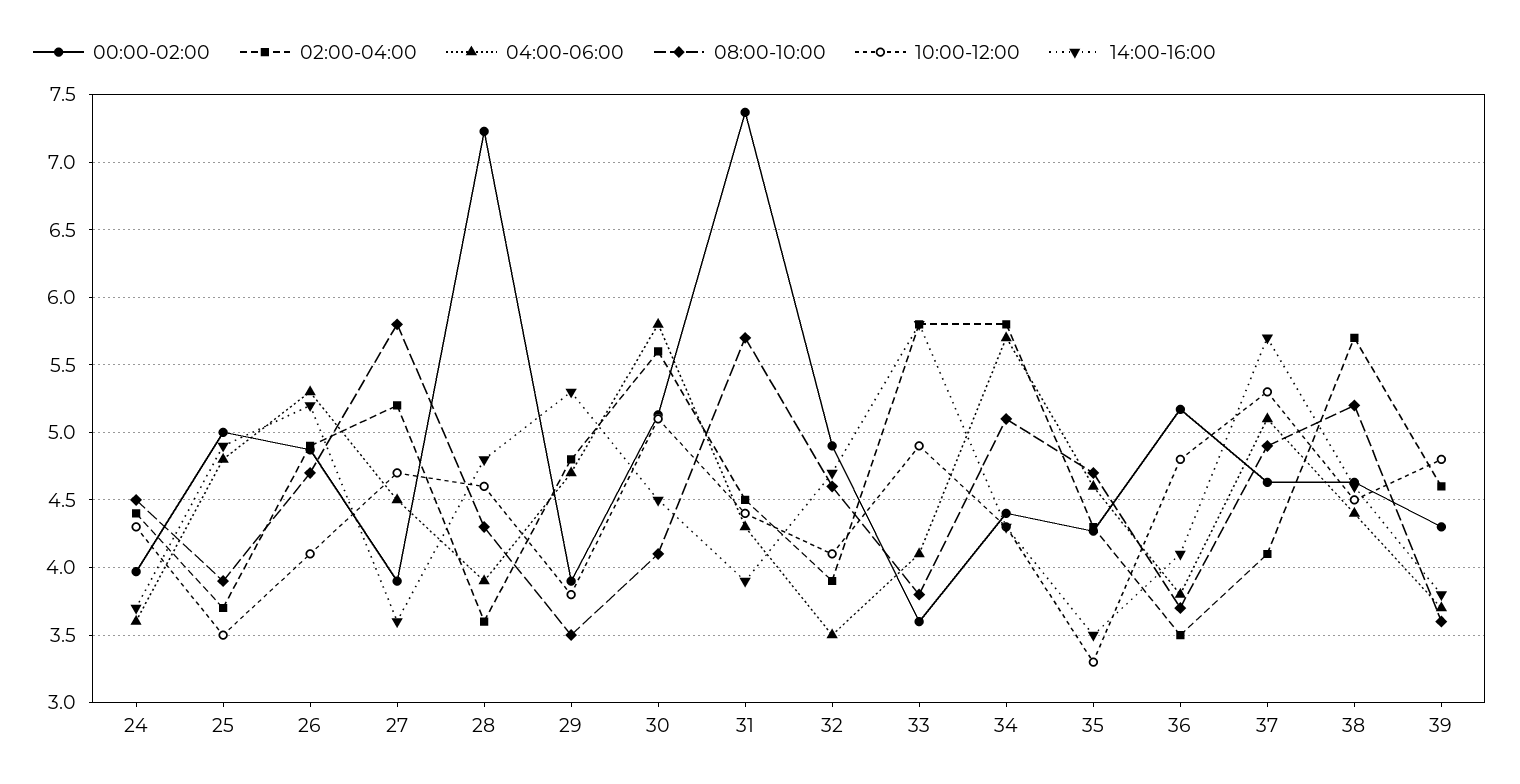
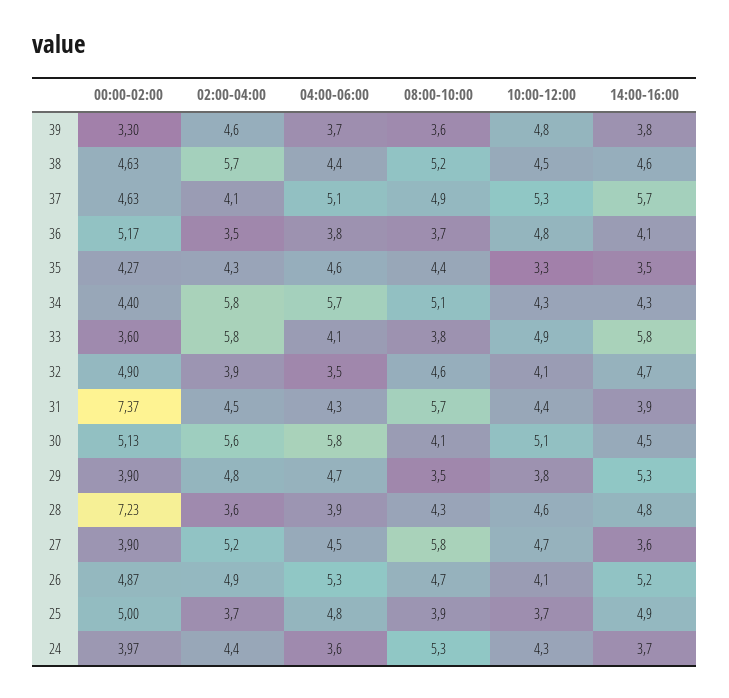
  {
    "00:00-02:00": {
      "24": 3.97,
      "25": 5,
      "26": 4.87,
      "27": 3.9,
      "28": 7.23,
      "29": 3.9,
      "30": 5.13,
      "31": 7.37,
      "32": 4.9,
      "33": 3.6,
      "34": 4.4,
      "35": 4.27,
      "36": 5.17,
      "37": 4.63,
      "38": 4.63,
-     "39": 4.3
+     "39": 3.3
    },
    "02:00-04:00": {
      "24": 4.4,
      "25": 3.7,
      "26": 4.9,
      "27": 5.2,
      "28": 3.6,
      "29": 4.8,
      "30": 5.6,
      "31": 4.5,
      "32": 3.9,
      "33": 5.8,
      "34": 5.8,
      "35": 4.3,
      "36": 3.5,
      "37": 4.1,
      "38": 5.7,
      "39": 4.6
    },
    "04:00-06:00": {
      "24": 3.6,
      "25": 4.8,
      "26": 5.3,
      "27": 4.5,
      "28": 3.9,
      "29": 4.7,
      "30": 5.8,
      "31": 4.3,
      "32": 3.5,
      "33": 4.1,
      "34": 5.7,
      "35": 4.6,
      "36": 3.8,
      "37": 5.1,
      "38": 4.4,
      "39": 3.7
    },
    "08:00-10:00": {
-     "24": 4.5,
+     "24": 5.3,
      "25": 3.9,
      "26": 4.7,
      "27": 5.8,
      "28": 4.3,
      "29": 3.5,
      "30": 4.1,
      "31": 5.7,
      "32": 4.6,
      "33": 3.8,
      "34": 5.1,
-     "35": 4.7,
+     "35": 4.4,
      "36": 3.7,
      "37": 4.9,
      "38": 5.2,
      "39": 3.6
    },
    "10:00-12:00": {
      "24": 4.3,
-     "25": 3.5,
+     "25": 3.7,
      "26": 4.1,
      "27": 4.7,
      "28": 4.6,
      "29": 3.8,
      "30": 5.1,
      "31": 4.4,
      "32": 4.1,
      "33": 4.9,
      "34": 4.3,
      "35": 3.3,
      "36": 4.8,
      "37": 5.3,
      "38": 4.5,
      "39": 4.8
    },
    "14:00-16:00": {
      "24": 3.7,
      "25": 4.9,
      "26": 5.2,
      "27": 3.6,
      "28": 4.8,
      "29": 5.3,
      "30": 4.5,
      "31": 3.9,
      "32": 4.7,
      "33": 5.8,
      "34": 4.3,
      "35": 3.5,
      "36": 4.1,
      "37": 5.7,
      "38": 4.6,
      "39": 3.8
    }
  }

